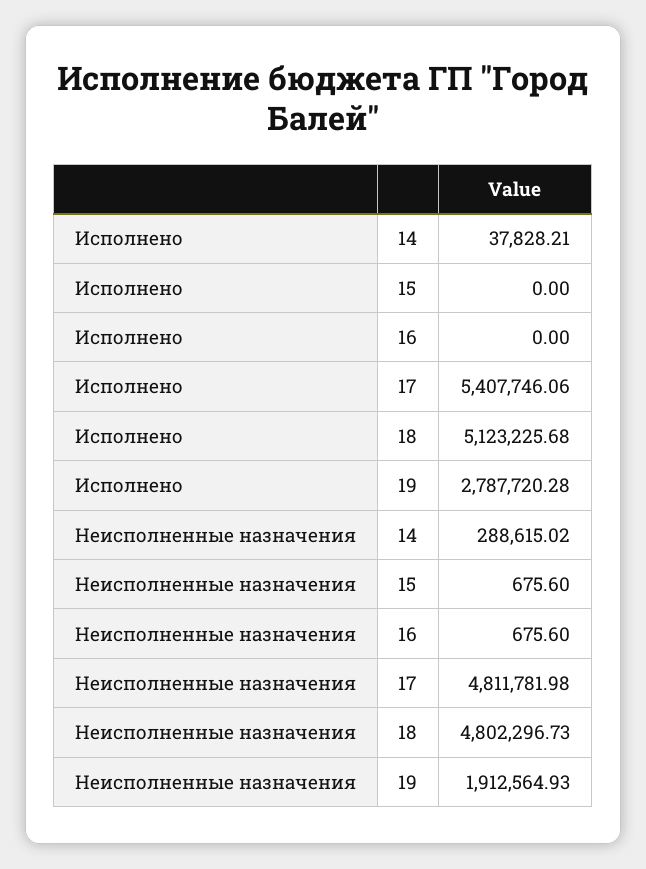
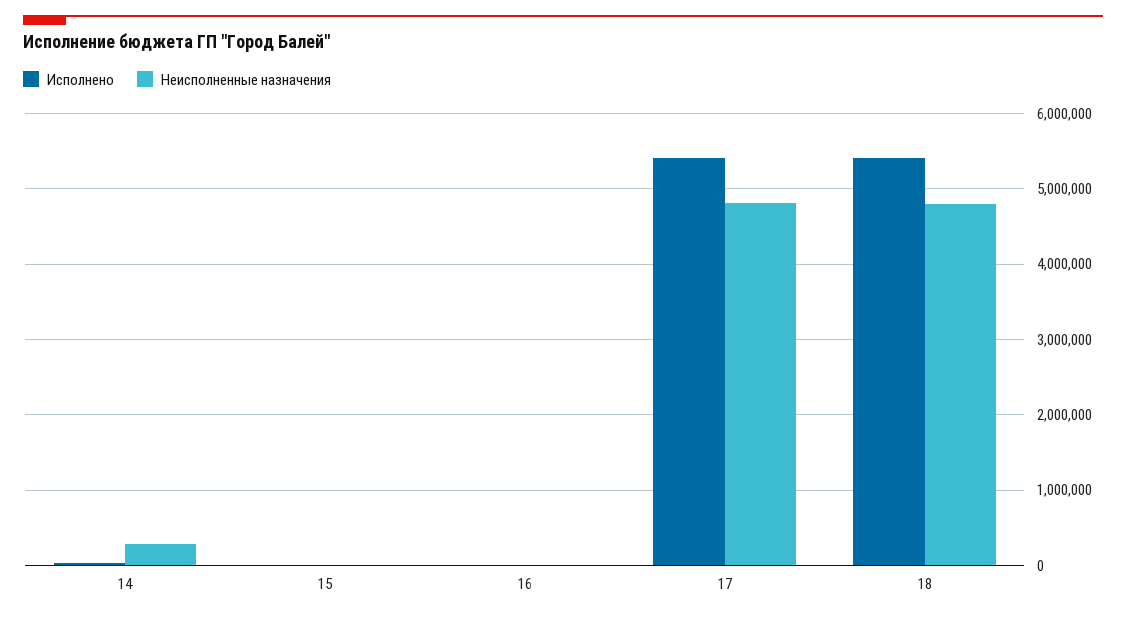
  {
    "Исполнено": {
      "14": 37828.21,
      "15": 0,
      "16": 0,
      "17": 5407746.06,
-     "18": 5123225.68,
+     "18": 5400000
-     "19": 2787720.28
    },
    "Неисполненные назначения": {
      "14": 288615.02,
      "15": 675.6,
      "16": 675.6,
      "17": 4811781.98,
-     "18": 4802296.73,
+     "18": 4802296.73
-     "19": 1912564.93
    }
  }

